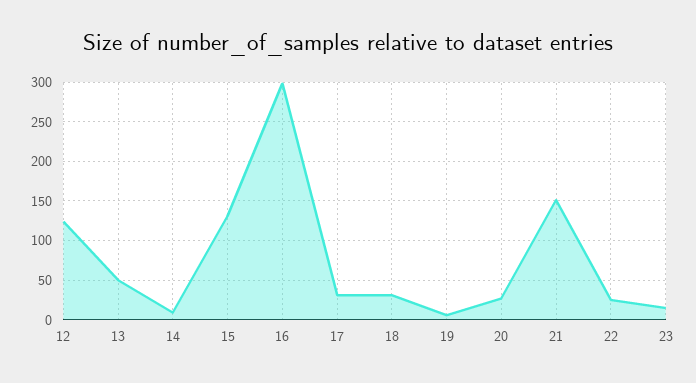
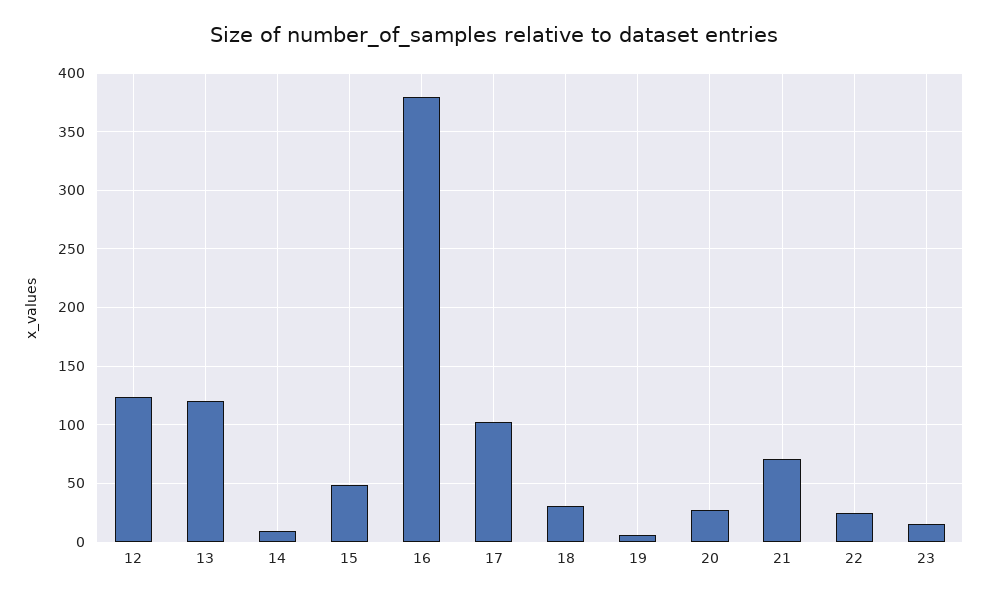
  {
    "12": 120,
-   "13": 50,
+   "13": 120,
    "14": 10,
-   "15": 130,
+   "15": 50,
-   "16": 300,
+   "16": 380,
-   "17": 30,
+   "17": 100,
    "18": 30,
    "19": 10,
    "20": 30,
-   "21": 150,
+   "21": 70,
    "22": 30,
    "23": 20
  }

